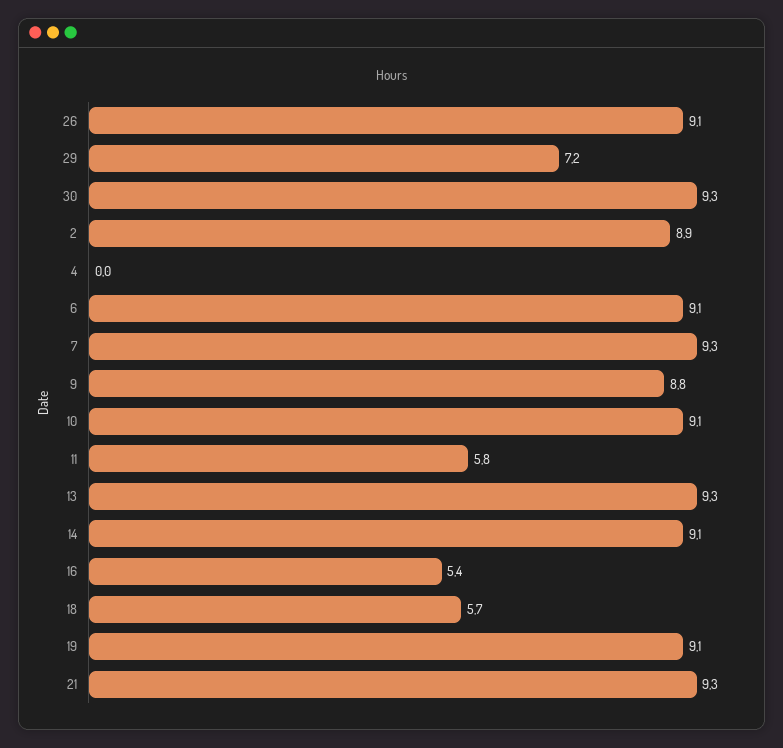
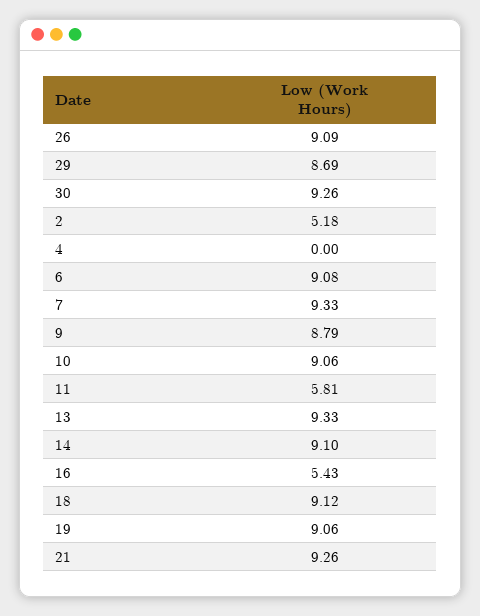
  {
    "26": 9.09,
-   "29": 7.2,
+   "29": 8.69,
    "30": 9.26,
-   "2": 8.9,
+   "2": 5.18,
    "4": 0,
    "6": 9.08,
    "7": 9.33,
    "9": 8.79,
    "10": 9.06,
    "11": 5.81,
    "13": 9.33,
    "14": 9.1,
    "16": 5.43,
-   "18": 5.7,
+   "18": 9.12,
    "19": 9.06,
    "21": 9.26
  }

